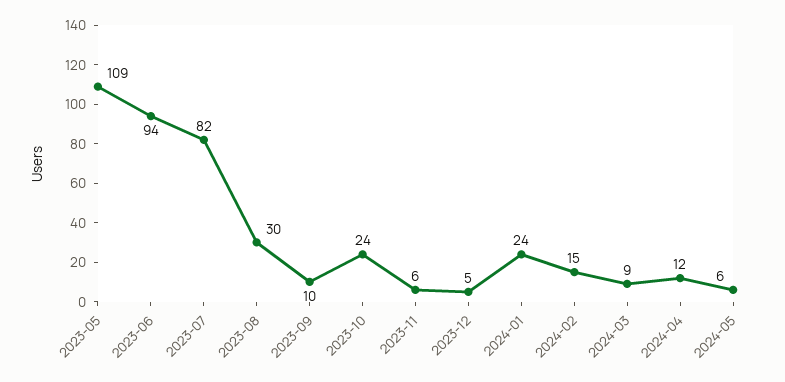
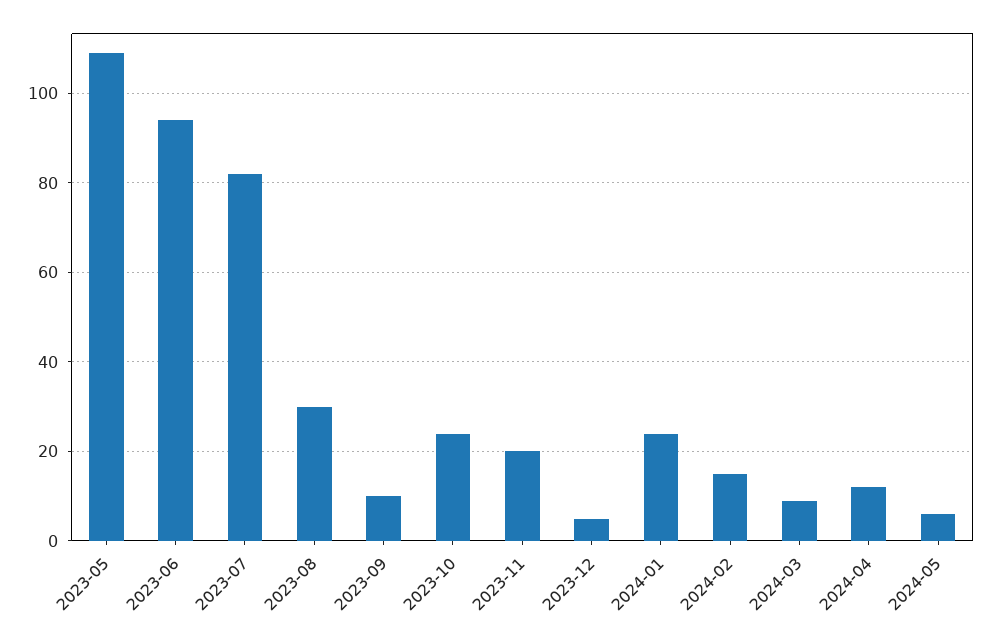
  {
    "2023-05": 109,
    "2023-06": 94,
    "2023-07": 82,
    "2023-08": 30,
    "2023-09": 10,
    "2023-10": 24,
-   "2023-11": 6,
+   "2023-11": 20,
    "2023-12": 5,
    "2024-01": 24,
    "2024-02": 15,
    "2024-03": 9,
    "2024-04": 12,
    "2024-05": 6
  }

